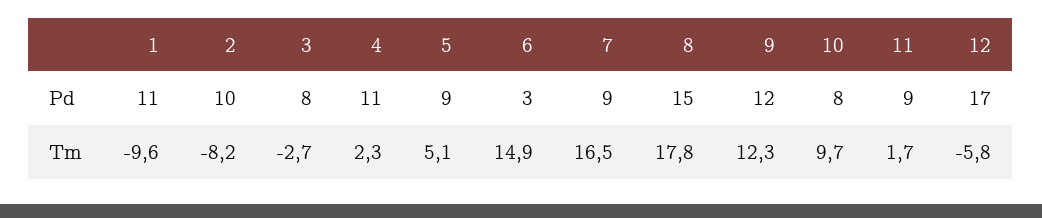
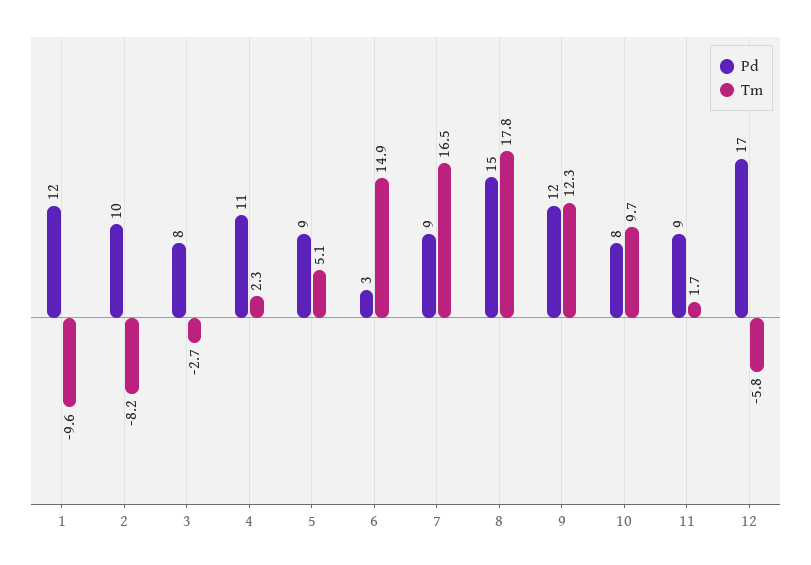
  {
    "Pd": {
-     "1": 11,
+     "1": 12,
      "2": 10,
      "3": 8,
      "4": 11,
      "5": 9,
      "6": 3,
      "7": 9,
      "8": 15,
      "9": 12,
      "10": 8,
      "11": 9,
      "12": 17
    },
    "Tm": {
      "1": -9.6,
      "2": -8.2,
      "3": -2.7,
      "4": 2.3,
      "5": 5.1,
      "6": 14.9,
      "7": 16.5,
      "8": 17.8,
      "9": 12.3,
      "10": 9.7,
      "11": 1.7,
      "12": -5.8
    }
  }

